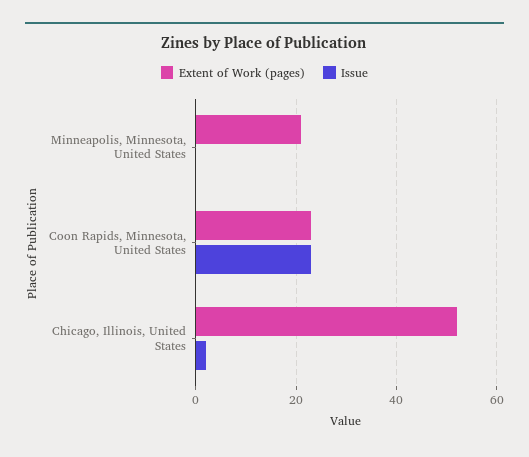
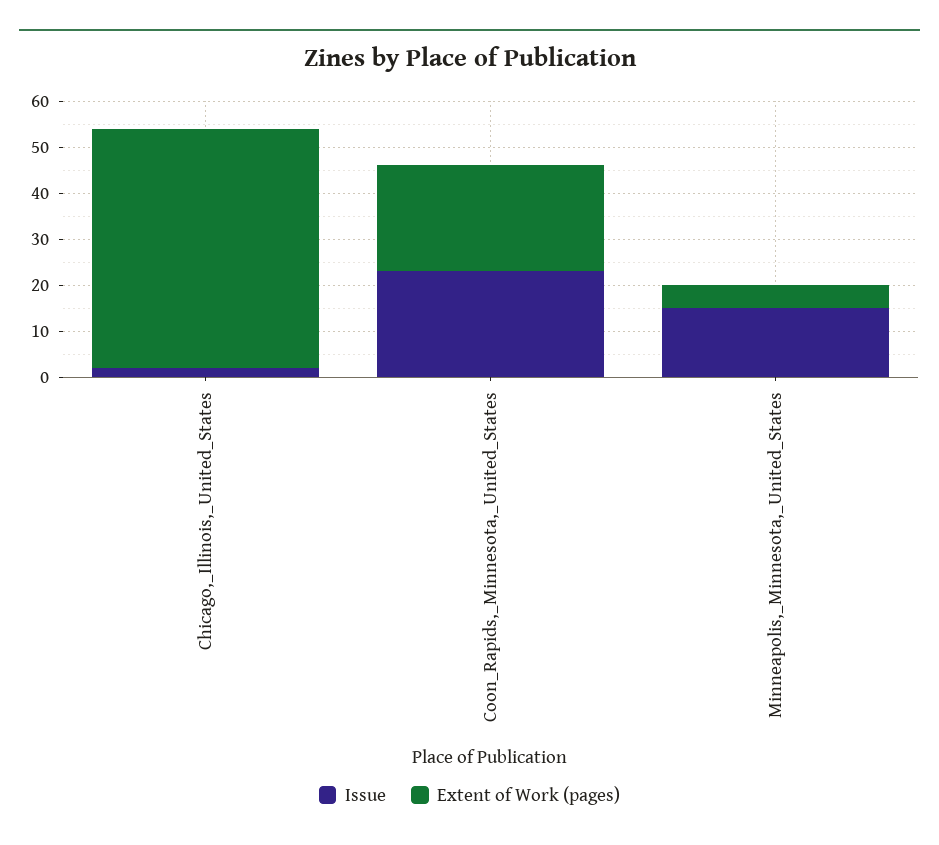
  {
    "Extent of Work (pages)": {
-     "Minneapolis, Minnesota, United States": 20,
+     "Minneapolis, Minnesota, United States": 5,
      "Coon Rapids, Minnesota, United States": 25,
      "Chicago, Illinois, United States": 50
    },
    "Issue": {
-     "Minneapolis, Minnesota, United States": 0,
+     "Minneapolis, Minnesota, United States": 15,
      "Coon Rapids, Minnesota, United States": 25,
      "Chicago, Illinois, United States": 0
    }
  }

